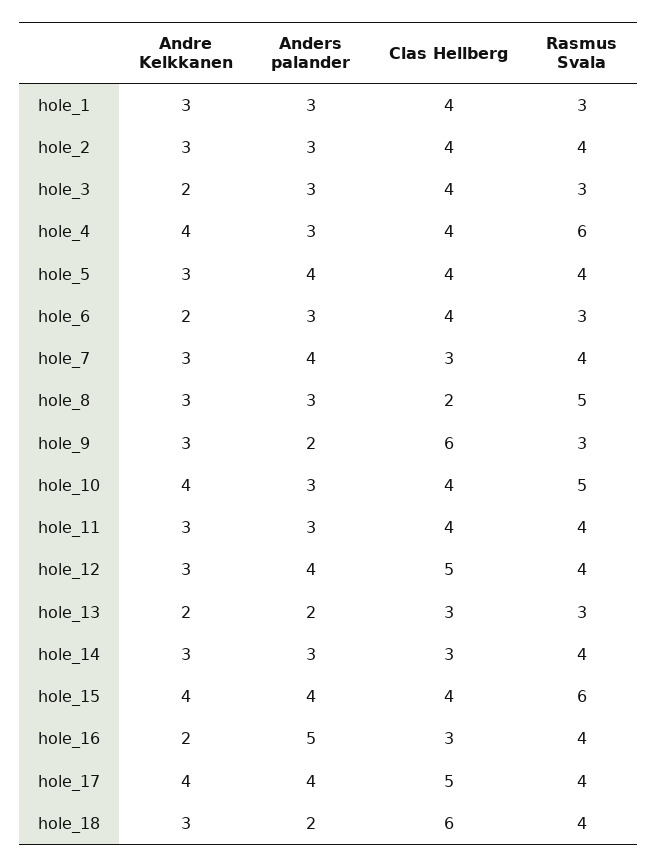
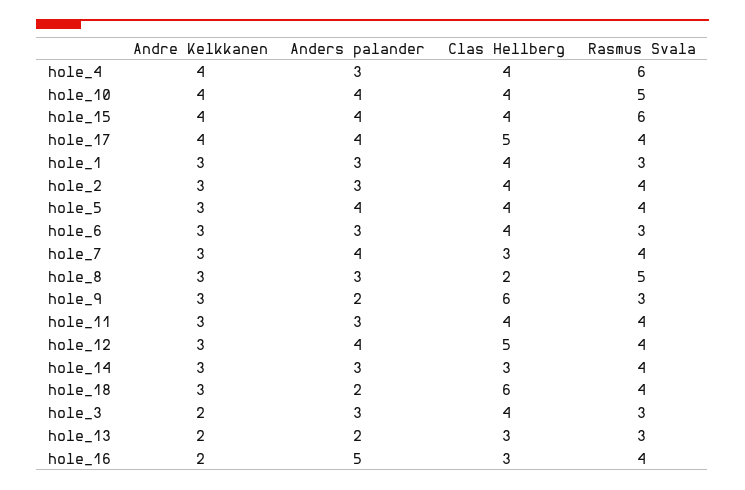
  {
    "Andre Kelkkanen": {
      "hole_1": 3,
      "hole_2": 3,
      "hole_3": 2,
      "hole_4": 4,
      "hole_5": 3,
-     "hole_6": 2,
+     "hole_6": 3,
      "hole_7": 3,
      "hole_8": 3,
      "hole_9": 3,
      "hole_10": 4,
      "hole_11": 3,
      "hole_12": 3,
      "hole_13": 2,
      "hole_14": 3,
      "hole_15": 4,
      "hole_16": 2,
      "hole_17": 4,
      "hole_18": 3
    },
    "Anders palander": {
      "hole_1": 3,
      "hole_2": 3,
      "hole_3": 3,
      "hole_4": 3,
      "hole_5": 4,
      "hole_6": 3,
      "hole_7": 4,
      "hole_8": 3,
      "hole_9": 2,
-     "hole_10": 3,
+     "hole_10": 4,
      "hole_11": 3,
      "hole_12": 4,
      "hole_13": 2,
      "hole_14": 3,
      "hole_15": 4,
      "hole_16": 5,
      "hole_17": 4,
      "hole_18": 2
    },
    "Clas Hellberg": {
      "hole_1": 4,
      "hole_2": 4,
      "hole_3": 4,
      "hole_4": 4,
      "hole_5": 4,
      "hole_6": 4,
      "hole_7": 3,
      "hole_8": 2,
      "hole_9": 6,
      "hole_10": 4,
      "hole_11": 4,
      "hole_12": 5,
      "hole_13": 3,
      "hole_14": 3,
      "hole_15": 4,
      "hole_16": 3,
      "hole_17": 5,
      "hole_18": 6
    },
    "Rasmus Svala": {
      "hole_1": 3,
      "hole_2": 4,
      "hole_3": 3,
      "hole_4": 6,
      "hole_5": 4,
      "hole_6": 3,
      "hole_7": 4,
      "hole_8": 5,
      "hole_9": 3,
      "hole_10": 5,
      "hole_11": 4,
      "hole_12": 4,
      "hole_13": 3,
      "hole_14": 4,
      "hole_15": 6,
      "hole_16": 4,
      "hole_17": 4,
      "hole_18": 4
    }
  }

